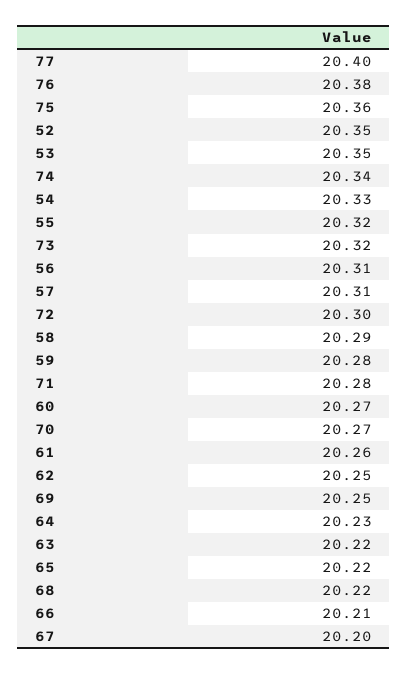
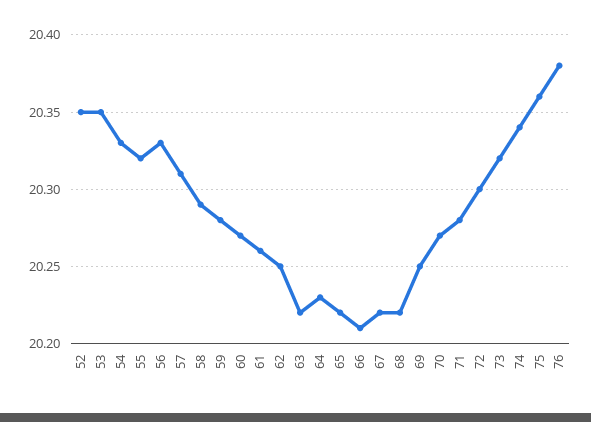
  {
-   "77": 20.4,
    "76": 20.38,
    "75": 20.36,
    "52": 20.35,
    "53": 20.35,
    "74": 20.34,
    "54": 20.33,
    "55": 20.32,
    "73": 20.32,
-   "56": 20.31,
+   "56": 20.33,
    "57": 20.31,
    "72": 20.3,
    "58": 20.29,
    "59": 20.28,
    "71": 20.28,
    "60": 20.27,
    "70": 20.27,
    "61": 20.26,
    "62": 20.25,
    "69": 20.25,
    "64": 20.23,
    "63": 20.22,
    "65": 20.22,
    "68": 20.22,
    "66": 20.21,
-   "67": 20.2
+   "67": 20.22
  }

